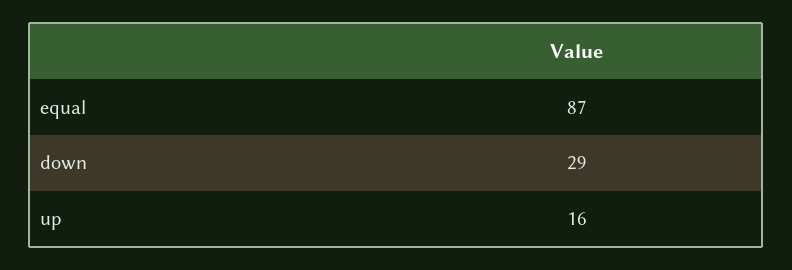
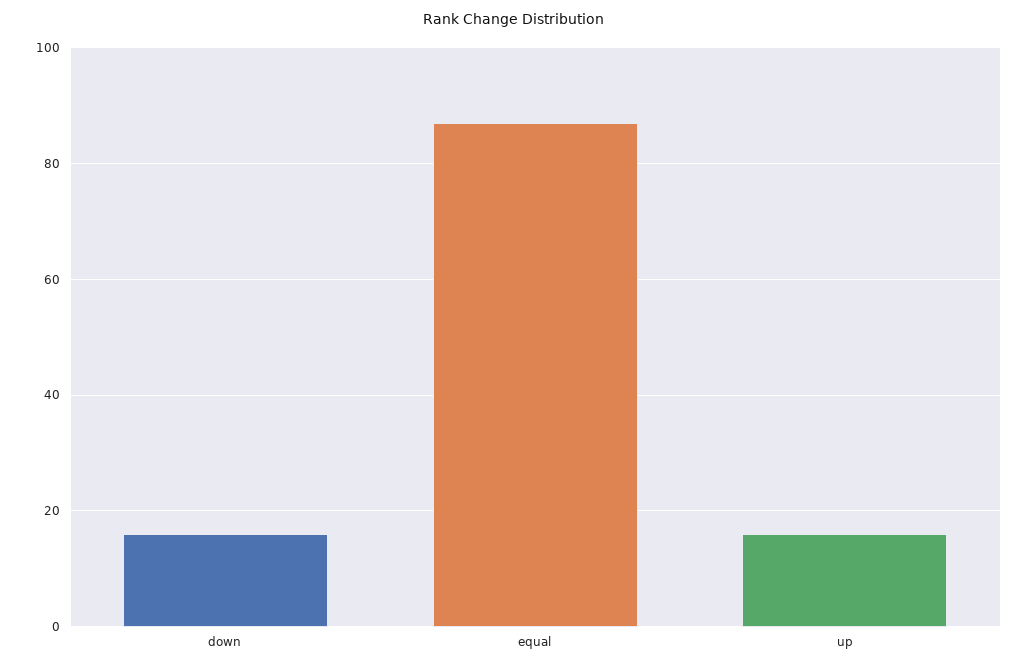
  {
    "equal": 87,
-   "down": 29,
+   "down": 15,
    "up": 16
  }

